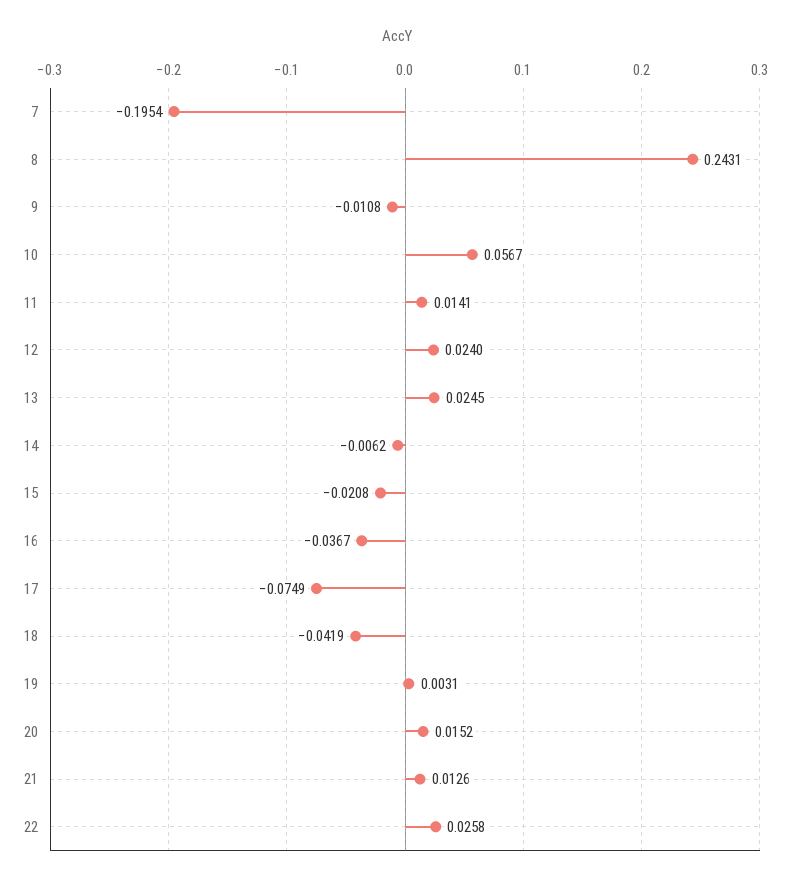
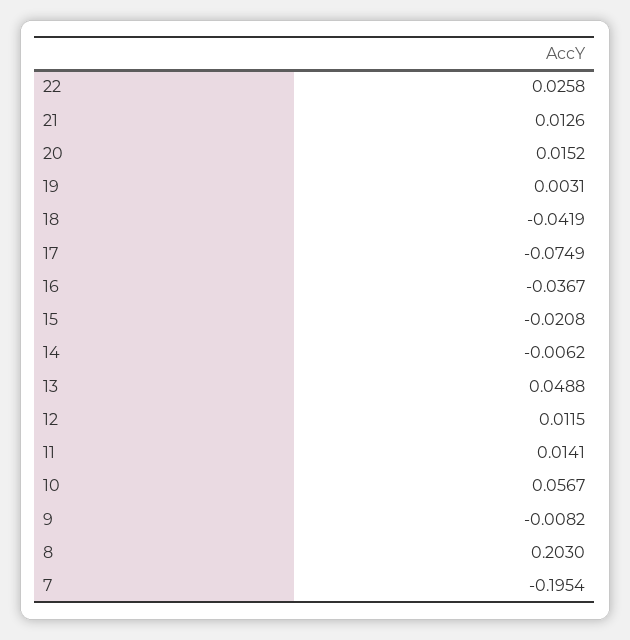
  {
    "7": -0.1954,
-   "8": 0.2431,
+   "8": 0.203,
-   "9": -0.0108,
+   "9": -0.0082,
    "10": 0.0567,
    "11": 0.0141,
-   "12": 0.024,
+   "12": 0.0115,
-   "13": 0.0245,
+   "13": 0.0488,
    "14": -0.0062,
    "15": -0.0208,
    "16": -0.0367,
    "17": -0.0749,
    "18": -0.0419,
    "19": 0.0031,
    "20": 0.0152,
    "21": 0.0126,
    "22": 0.0258
  }

